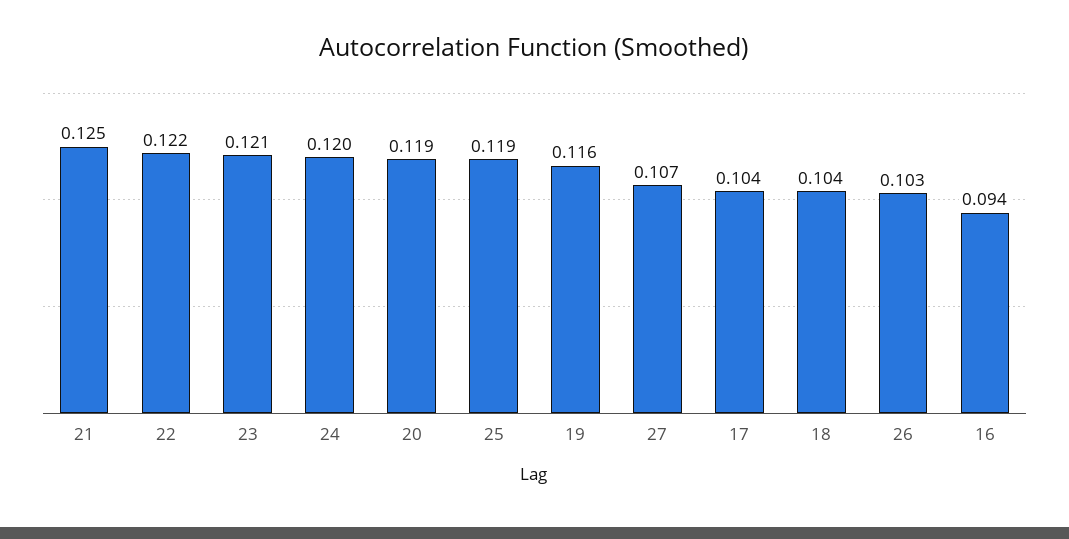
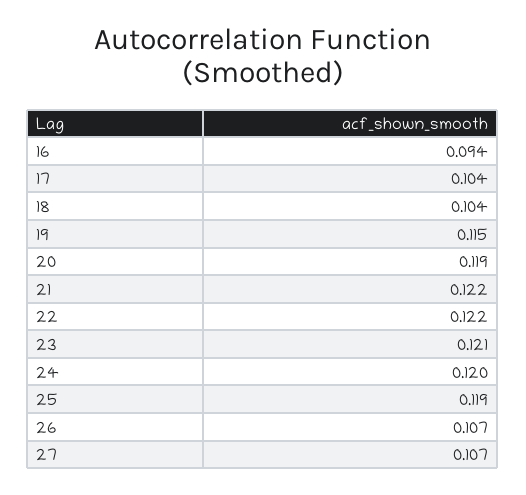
  {
-   "21": 0.125,
+   "21": 0.122,
    "22": 0.122,
    "23": 0.121,
    "24": 0.12,
    "20": 0.119,
    "25": 0.119,
-   "19": 0.116,
+   "19": 0.115,
    "27": 0.107,
    "17": 0.104,
    "18": 0.104,
-   "26": 0.103,
+   "26": 0.107,
    "16": 0.094
  }

